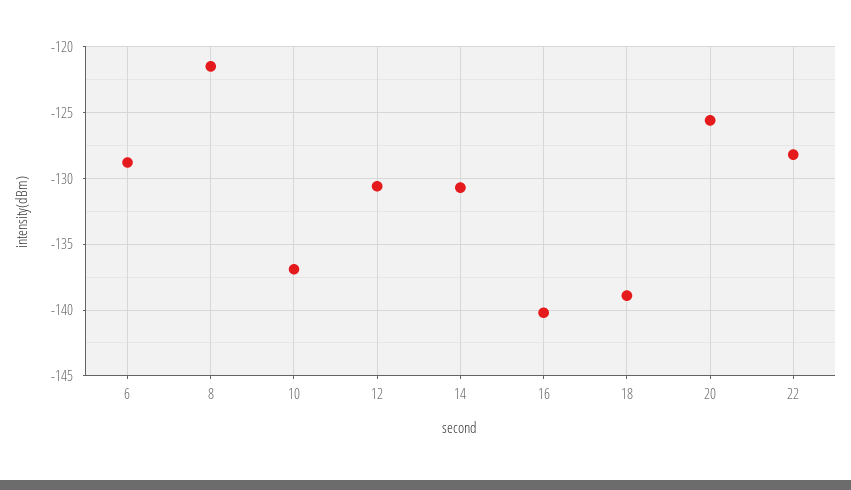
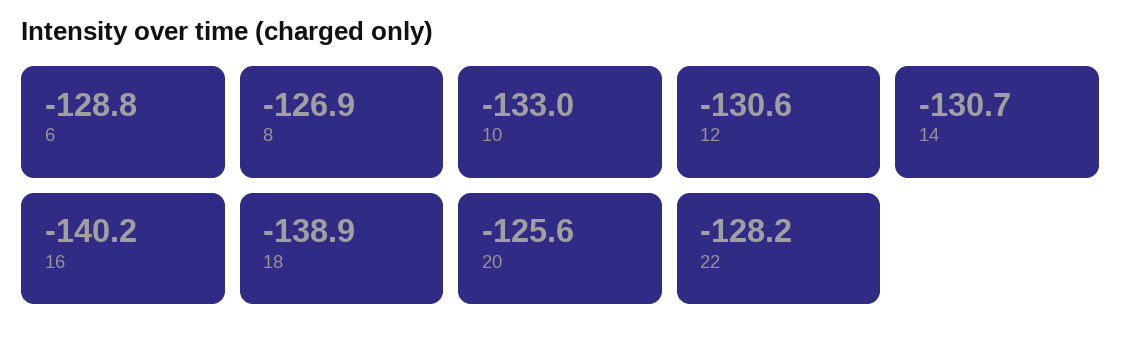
  {
    "6": -128.8,
-   "8": -121.5,
+   "8": -126.9,
-   "10": -137,
+   "10": -133,
    "12": -130.6,
    "14": -130.7,
    "16": -140.2,
    "18": -138.9,
    "20": -125.6,
    "22": -128.2
  }

